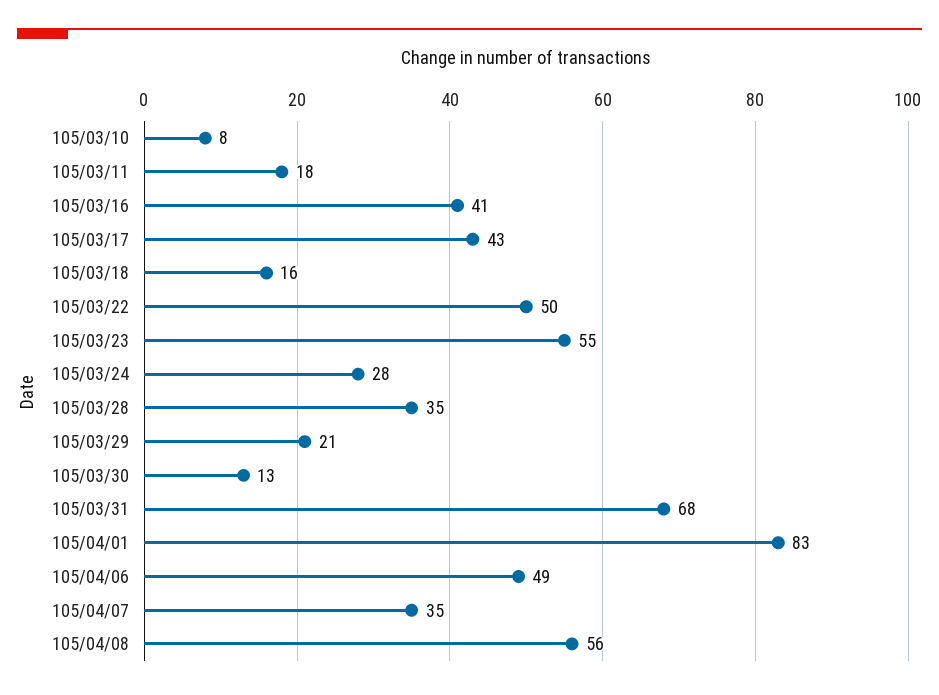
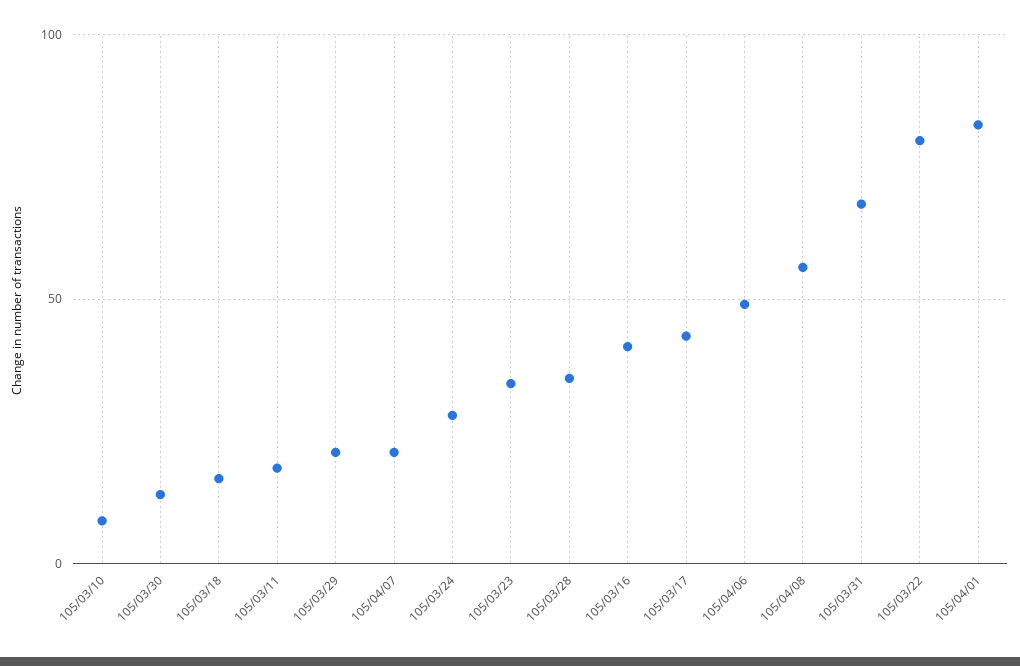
  {
    "105/03/10": 8,
    "105/03/11": 18,
    "105/03/16": 41,
    "105/03/17": 43,
    "105/03/18": 16,
-   "105/03/22": 50,
+   "105/03/22": 80,
-   "105/03/23": 55,
+   "105/03/23": 35,
    "105/03/24": 28,
    "105/03/28": 35,
    "105/03/29": 21,
    "105/03/30": 13,
    "105/03/31": 68,
    "105/04/01": 83,
    "105/04/06": 49,
-   "105/04/07": 35,
+   "105/04/07": 20,
    "105/04/08": 56
  }

